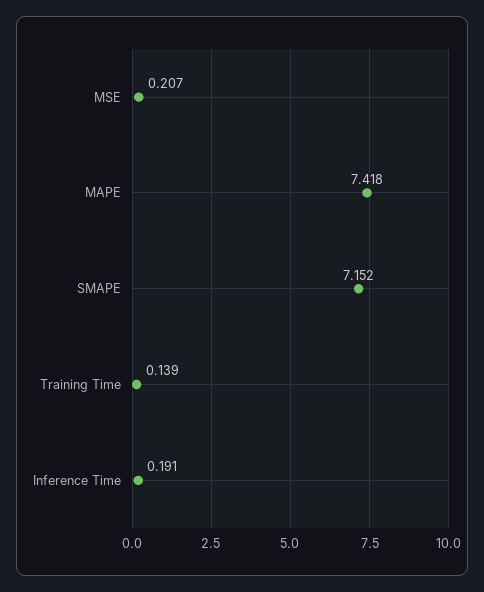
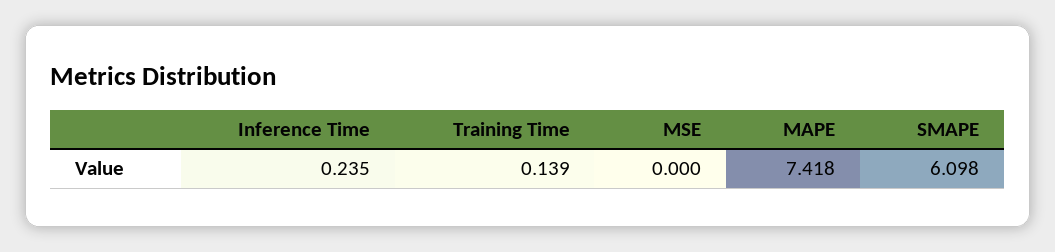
  {
-   "MSE": 0.207,
+   "MSE": 0,
    "MAPE": 7.418,
-   "SMAPE": 7.152,
+   "SMAPE": 6.098,
    "Training Time": 0.139,
-   "Inference Time": 0.191
+   "Inference Time": 0.235
  }

